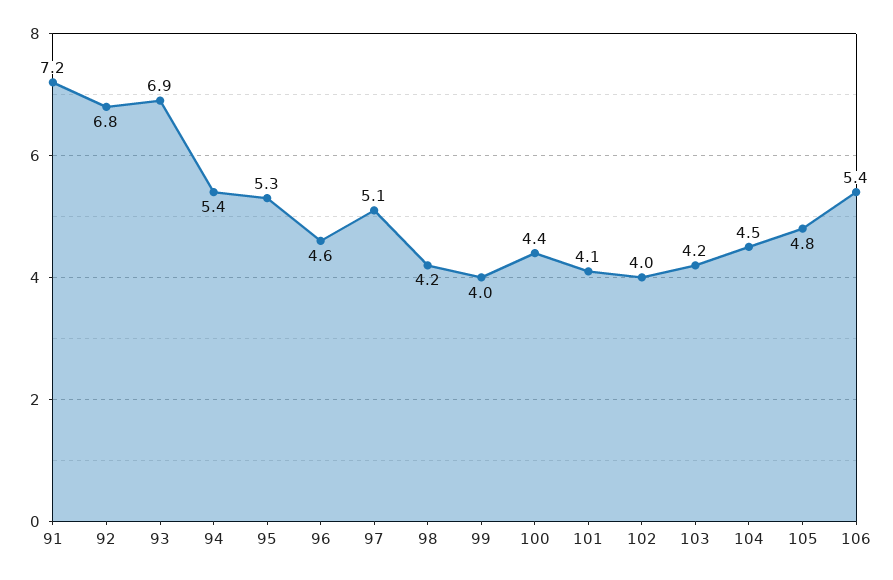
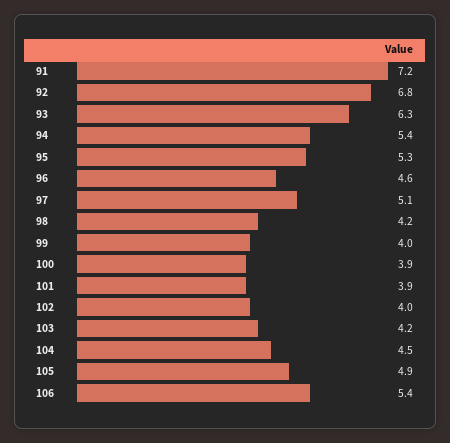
  {
    "91": 7.2,
    "92": 6.8,
-   "93": 6.9,
+   "93": 6.3,
    "94": 5.4,
    "95": 5.3,
    "96": 4.6,
    "97": 5.1,
    "98": 4.2,
    "99": 4,
-   "100": 4.4,
+   "100": 3.9,
-   "101": 4.1,
+   "101": 3.9,
    "102": 4,
    "103": 4.2,
    "104": 4.5,
-   "105": 4.8,
+   "105": 4.9,
    "106": 5.4
  }

